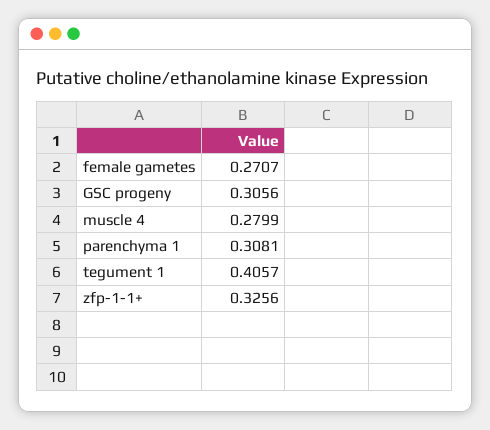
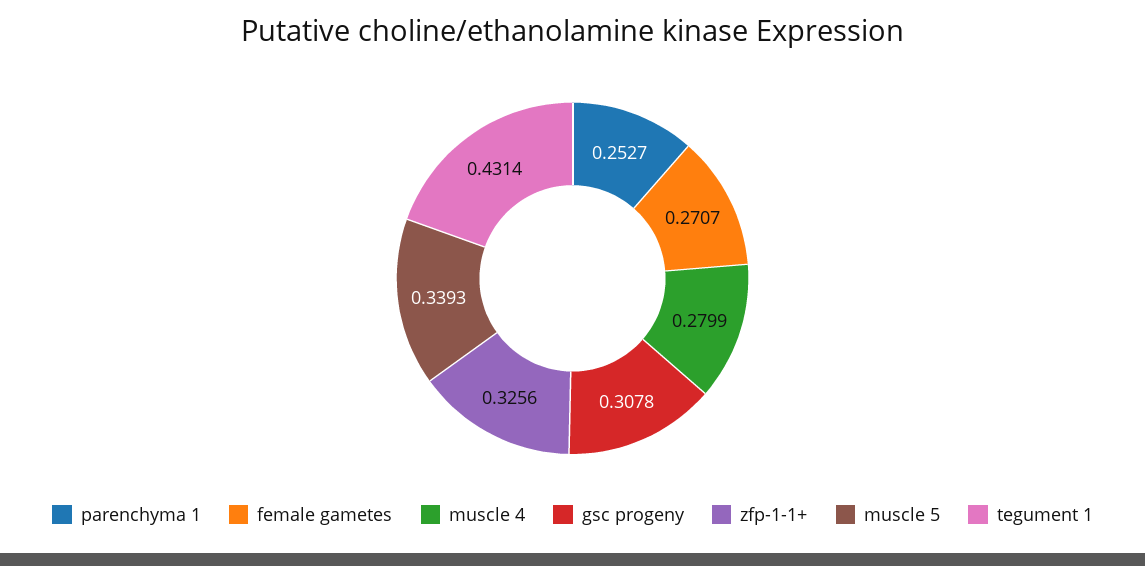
  {
    "female gametes": 0.2707,
-   "GSC progeny": 0.3056,
+   "GSC progeny": 0.3078,
    "muscle 4": 0.2799,
-   "parenchyma 1": 0.3081,
+   "parenchyma 1": 0.2527,
-   "tegument 1": 0.4057,
+   "tegument 1": 0.4314,
-   "zfp-1-1+": 0.3256
+   "zfp-1-1+": 0.3256,
+   "muscle 5": 0.3393
  }

